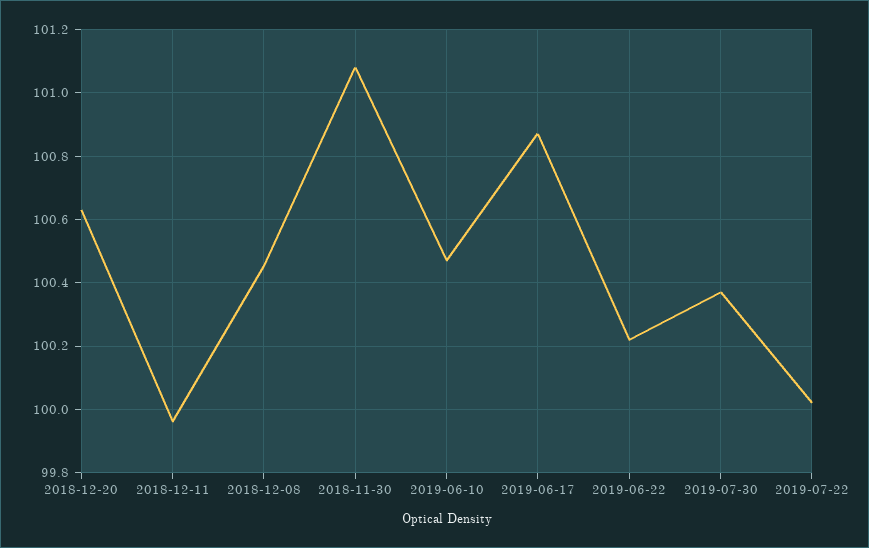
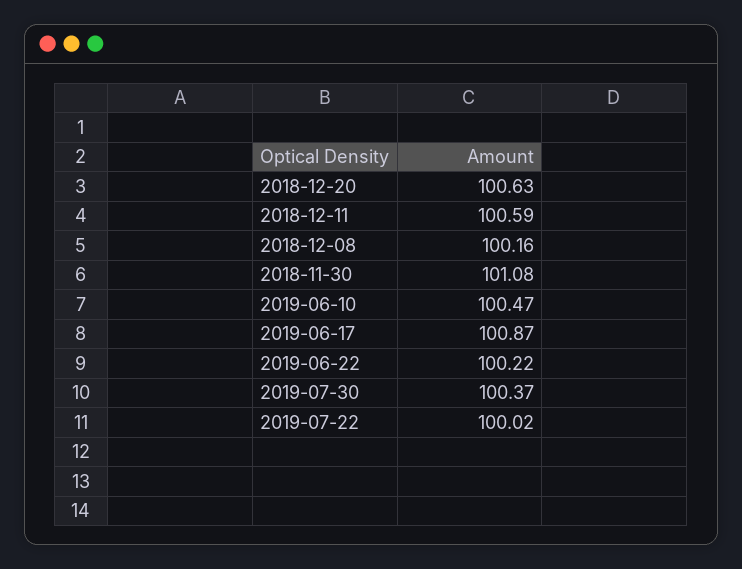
  {
    "2018-12-20": 100.63,
-   "2018-12-11": 99.95,
+   "2018-12-11": 100.59,
-   "2018-12-08": 100.45,
+   "2018-12-08": 100.16,
    "2018-11-30": 101.08,
    "2019-06-10": 100.47,
    "2019-06-17": 100.87,
    "2019-06-22": 100.22,
    "2019-07-30": 100.37,
    "2019-07-22": 100.02
  }

